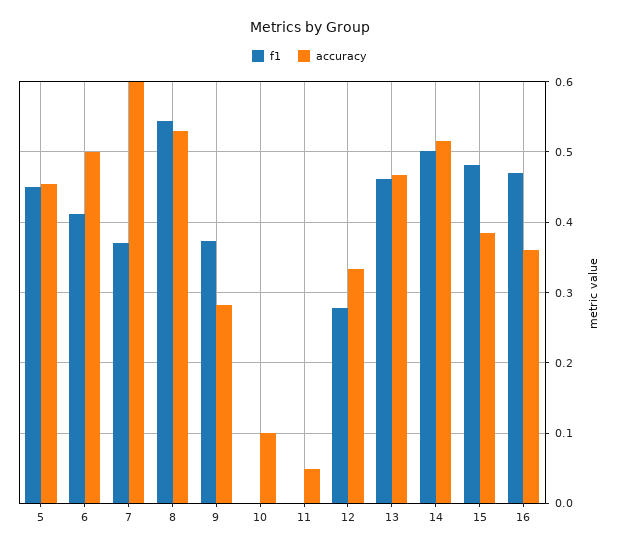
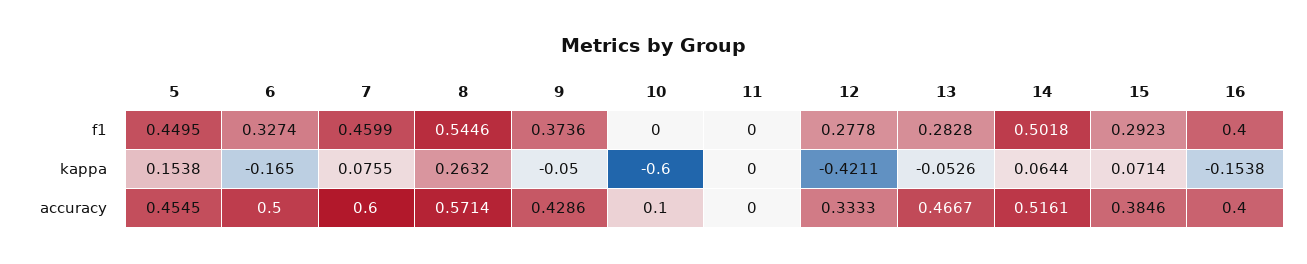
  {
    "f1": {
      "5": 0.4495,
-     "6": 0.41,
+     "6": 0.3274,
-     "7": 0.37,
+     "7": 0.4599,
      "8": 0.5446,
      "9": 0.3736,
      "10": 0,
      "11": 0,
      "12": 0.2778,
-     "13": 0.46,
+     "13": 0.2828,
      "14": 0.5018,
-     "15": 0.48,
+     "15": 0.2923,
-     "16": 0.47
+     "16": 0.4
    },
    "accuracy": {
      "5": 0.4545,
      "6": 0.5,
      "7": 0.6,
-     "8": 0.53,
+     "8": 0.5714,
-     "9": 0.28,
+     "9": 0.4286,
      "10": 0.1,
-     "11": 0.05,
+     "11": 0,
      "12": 0.3333,
      "13": 0.4667,
      "14": 0.5161,
      "15": 0.3846,
-     "16": 0.36
+     "16": 0.4
-   }
+   },
+   "kappa": {
+     "5": 0.1538,
+     "6": -0.165,
+     "7": 0.0755,
+     "8": 0.2632,
+     "9": -0.05,
+     "10": -0.6,
+     "11": 0,
+     "12": -0.4211,
+     "13": -0.0526,
+     "14": 0.0644,
+     "15": 0.0714,
+     "16": -0.1538
+   }
  }

